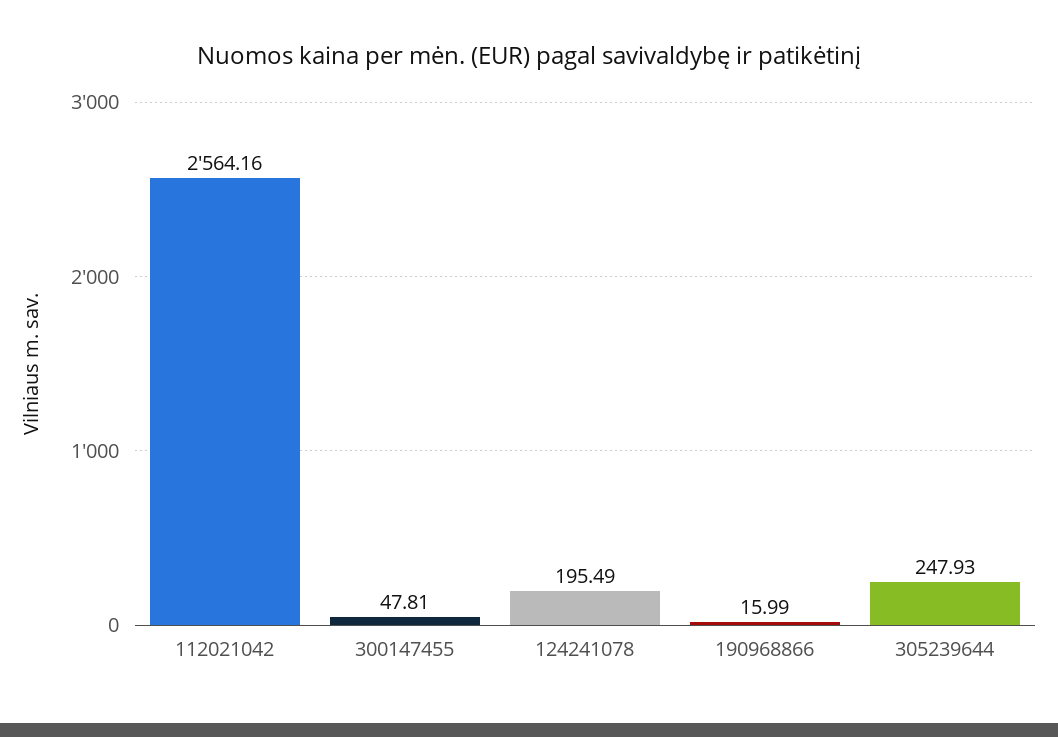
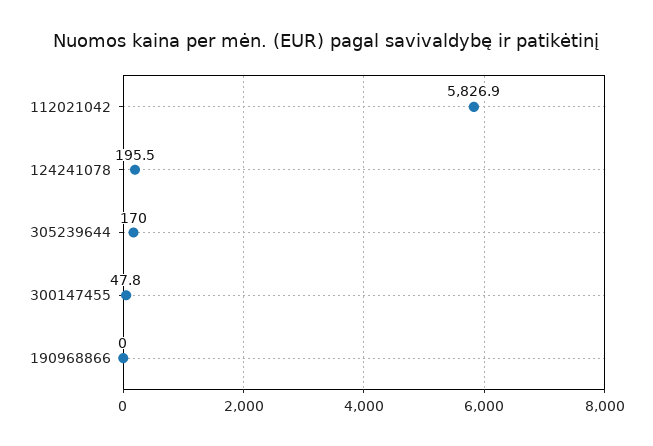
  {
-   "112021042": 2564.16,
+   "112021042": 5826.9,
    "300147455": 47.81,
    "124241078": 195.49,
-   "190968866": 15.99,
+   "190968866": 0,
-   "305239644": 247.93
+   "305239644": 170
  }

